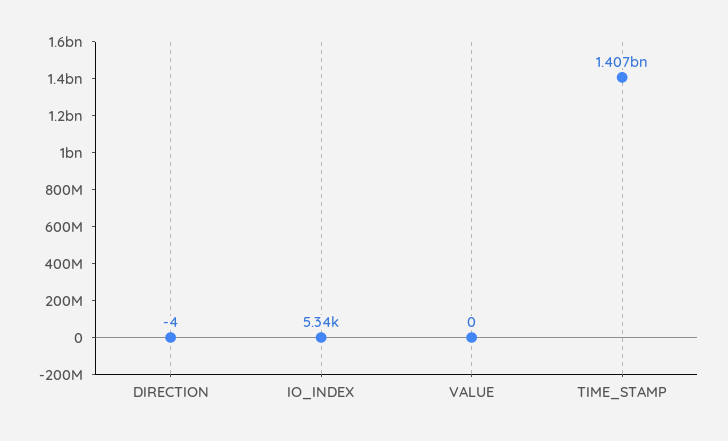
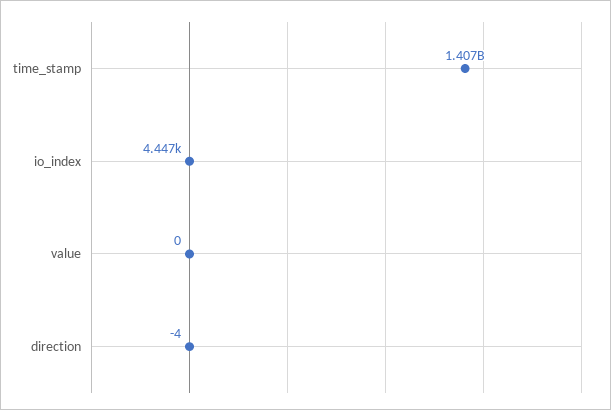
  {
    "DIRECTION": -4,
-   "IO_INDEX": 5340,
+   "IO_INDEX": 4447,
    "VALUE": 0,
    "TIME_STAMP": 1407000000
  }

